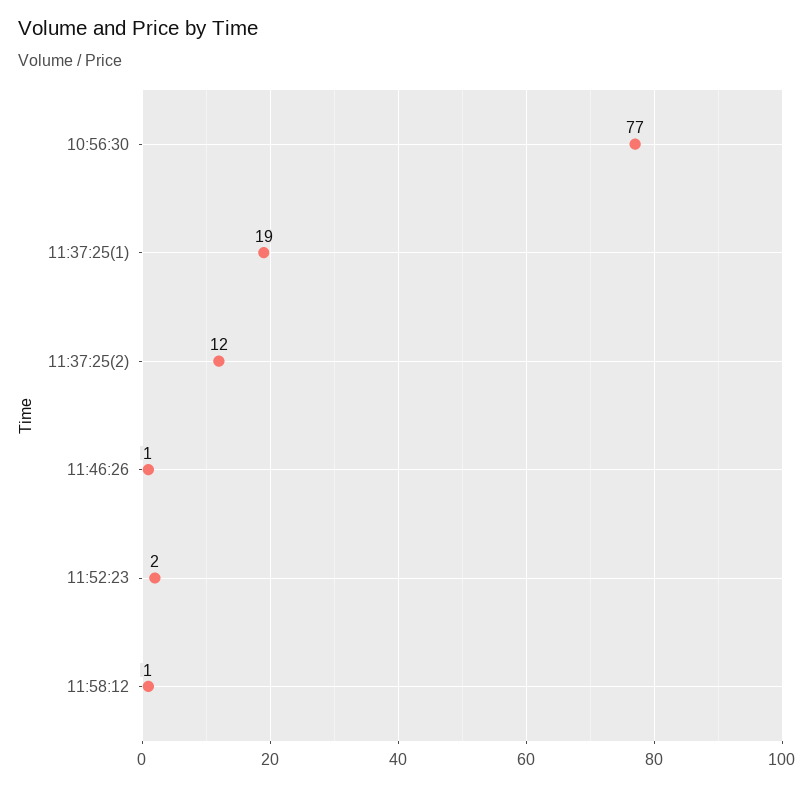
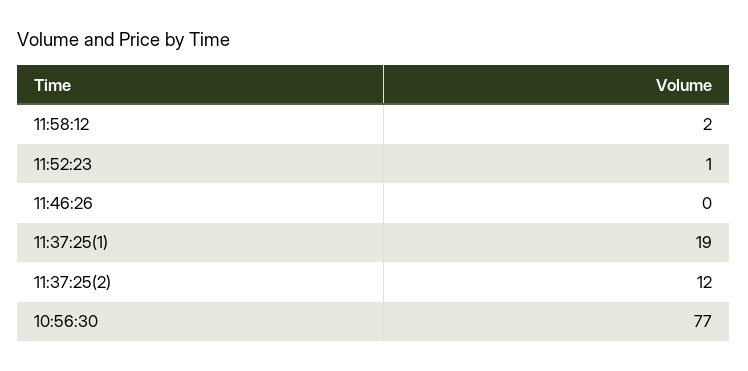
  {
    "10:56:30": 77,
    "11:37:25(1)": 19,
    "11:37:25(2)": 12,
-   "11:46:26": 1,
+   "11:46:26": 0,
-   "11:52:23": 2,
+   "11:52:23": 1,
-   "11:58:12": 1
+   "11:58:12": 2
  }

